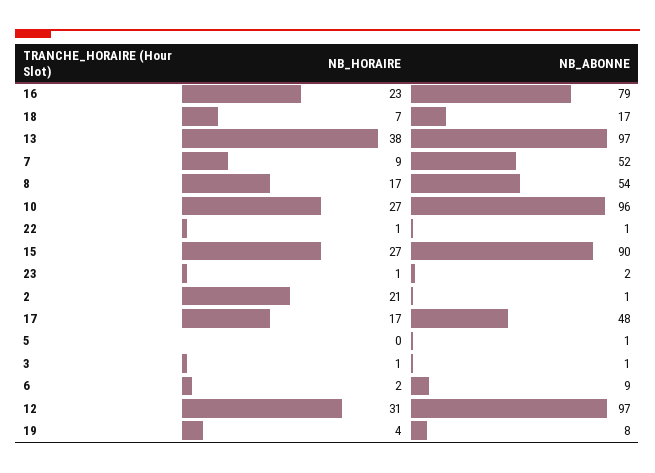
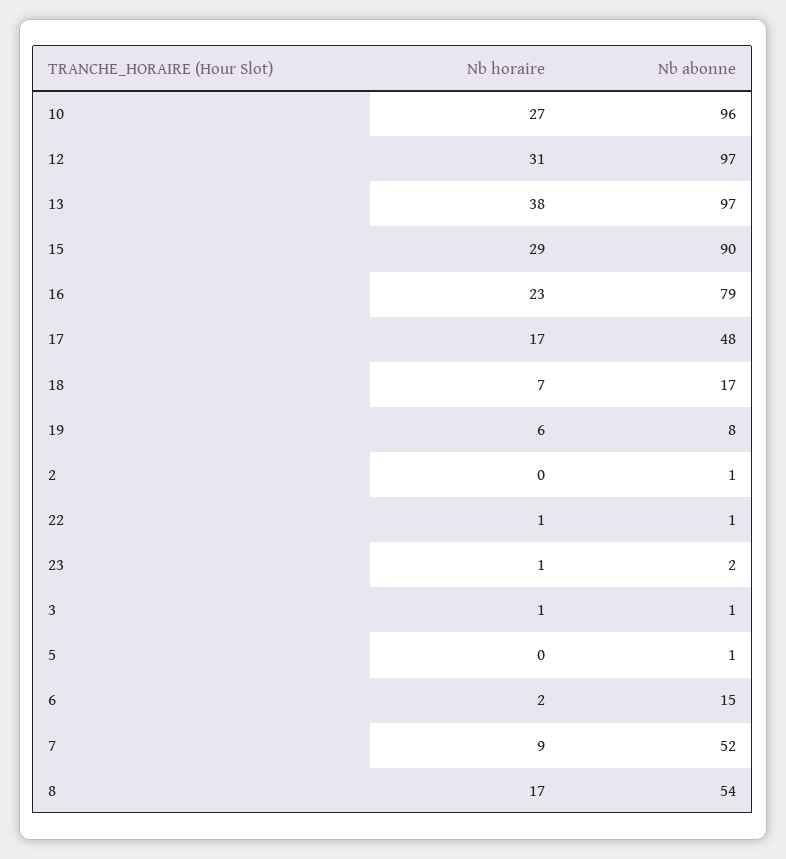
  {
    "NB_HORAIRE": {
      "16": 23,
      "18": 7,
      "13": 38,
      "7": 9,
      "8": 17,
      "10": 27,
      "22": 1,
-     "15": 27,
+     "15": 29,
      "23": 1,
-     "2": 21,
+     "2": 0,
      "17": 17,
      "5": 0,
      "3": 1,
      "6": 2,
      "12": 31,
-     "19": 4
+     "19": 6
    },
    "NB_ABONNE": {
      "16": 79,
      "18": 17,
      "13": 97,
      "7": 52,
      "8": 54,
      "10": 96,
      "22": 1,
      "15": 90,
      "23": 2,
      "2": 1,
      "17": 48,
      "5": 1,
      "3": 1,
-     "6": 9,
+     "6": 15,
      "12": 97,
      "19": 8
    }
  }

